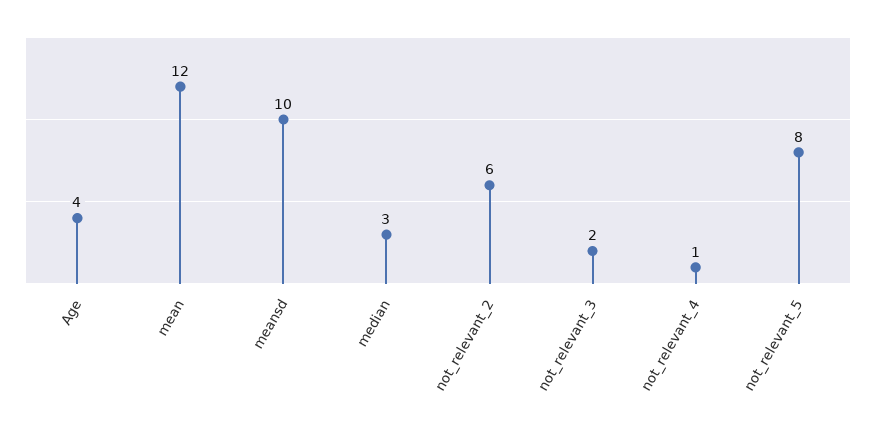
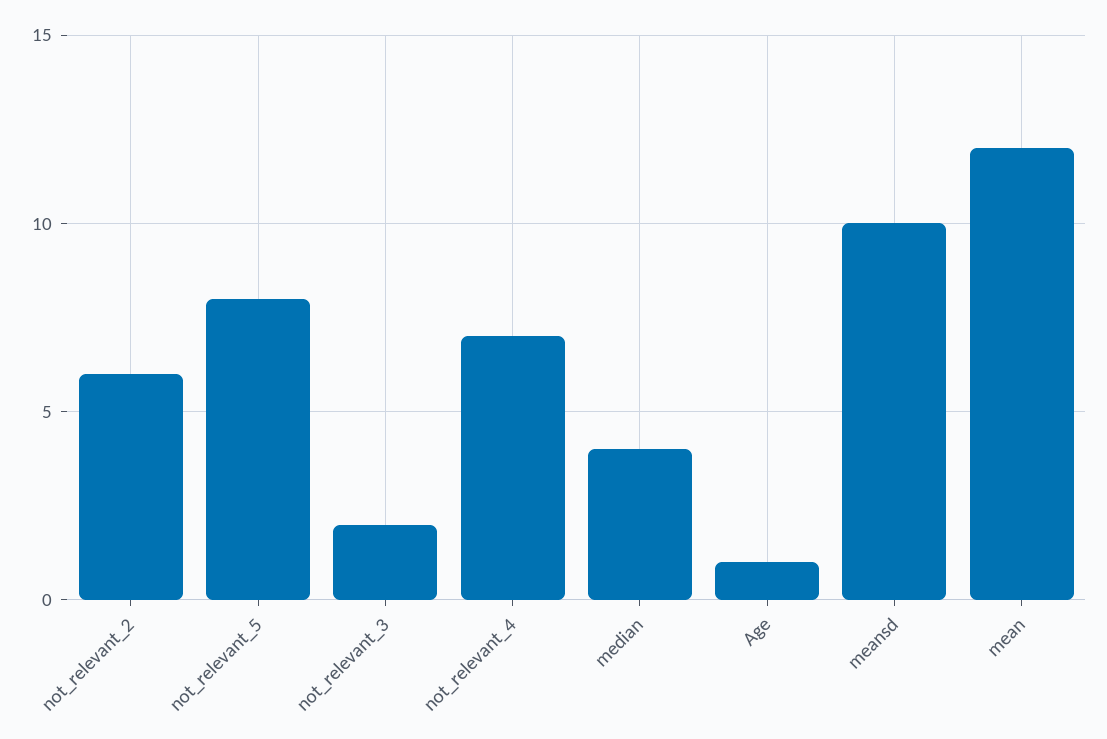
  {
-   "Age": 4,
+   "Age": 1,
    "mean": 12,
    "meansd": 10,
-   "median": 3,
+   "median": 4,
    "not_relevant_2": 6,
    "not_relevant_3": 2,
-   "not_relevant_4": 1,
+   "not_relevant_4": 7,
    "not_relevant_5": 8
  }

